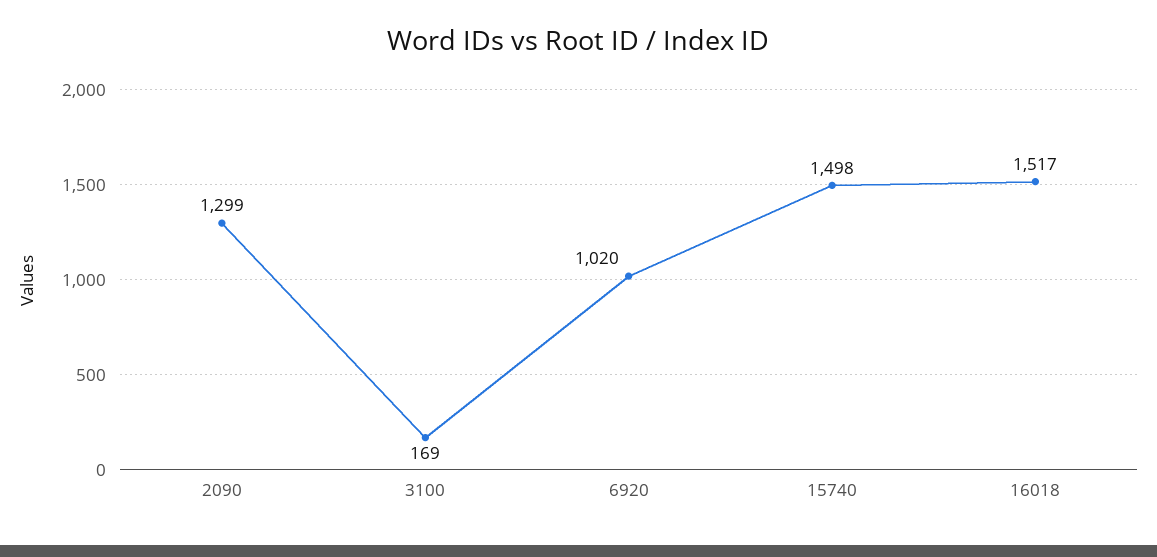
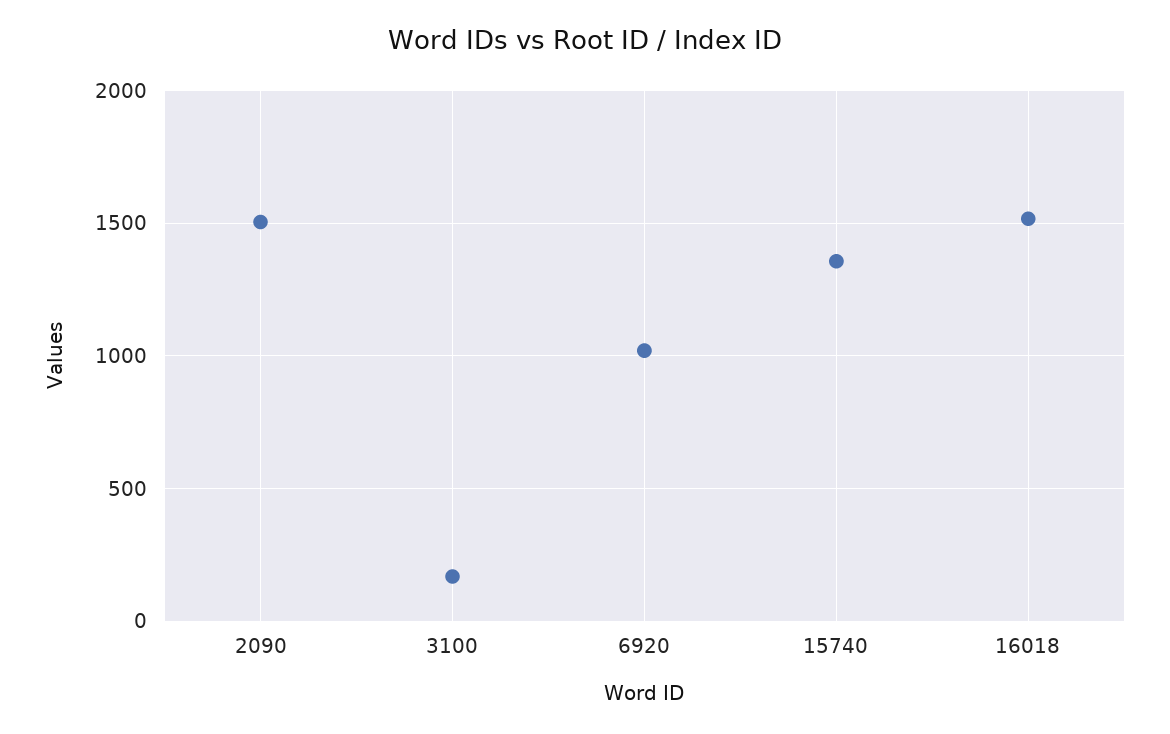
  {
-   "2090": 1299,
+   "2090": 1500,
    "3100": 169,
    "6920": 1020,
-   "15740": 1498,
+   "15740": 1350,
    "16018": 1517
  }

